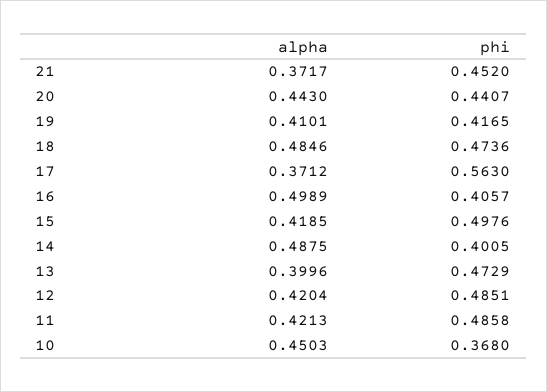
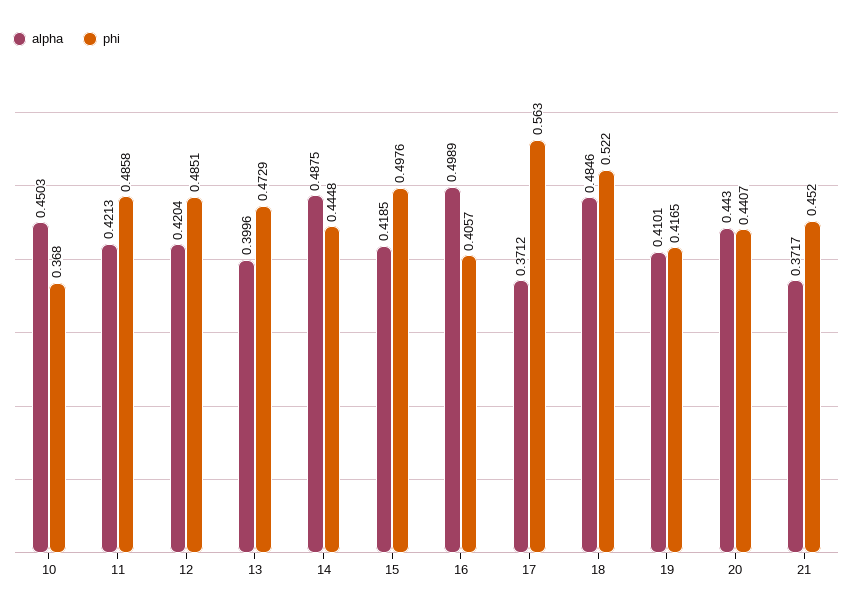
  {
    "alpha": {
      "21": 0.3717,
      "20": 0.443,
      "19": 0.4101,
      "18": 0.4846,
      "17": 0.3712,
      "16": 0.4989,
      "15": 0.4185,
      "14": 0.4875,
      "13": 0.3996,
      "12": 0.4204,
      "11": 0.4213,
      "10": 0.4503
    },
    "phi": {
      "21": 0.452,
      "20": 0.4407,
      "19": 0.4165,
-     "18": 0.4736,
+     "18": 0.522,
      "17": 0.563,
      "16": 0.4057,
      "15": 0.4976,
-     "14": 0.4005,
+     "14": 0.4448,
      "13": 0.4729,
      "12": 0.4851,
      "11": 0.4858,
      "10": 0.368
    }
  }

